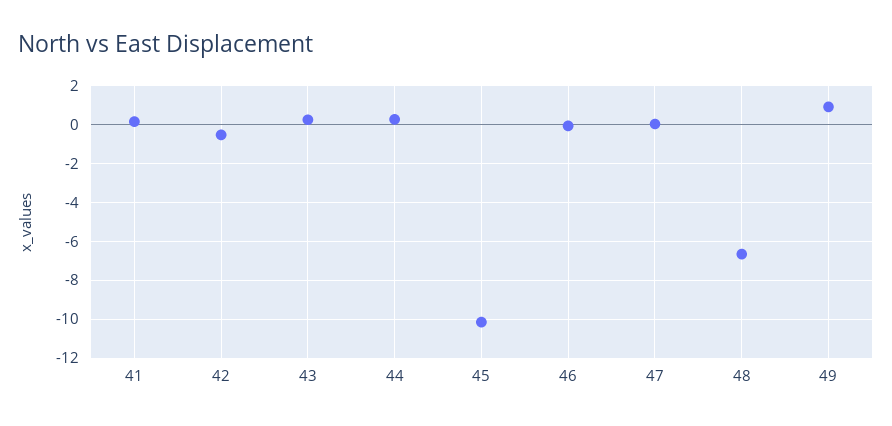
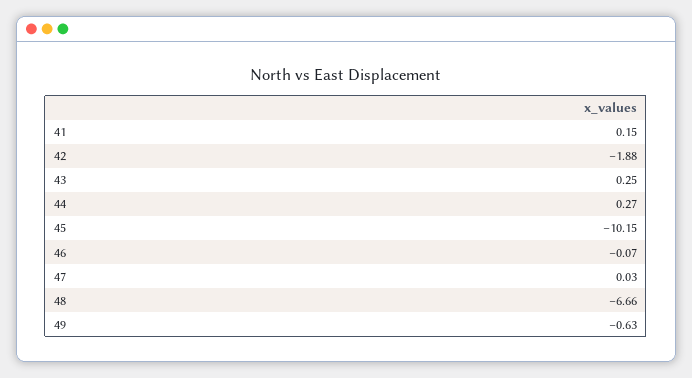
  {
    "41": 0.15,
-   "42": -0.5,
+   "42": -1.88,
    "43": 0.25,
    "44": 0.27,
    "45": -10.15,
    "46": -0.07,
    "47": 0.03,
    "48": -6.66,
-   "49": 1
+   "49": -0.63
  }

